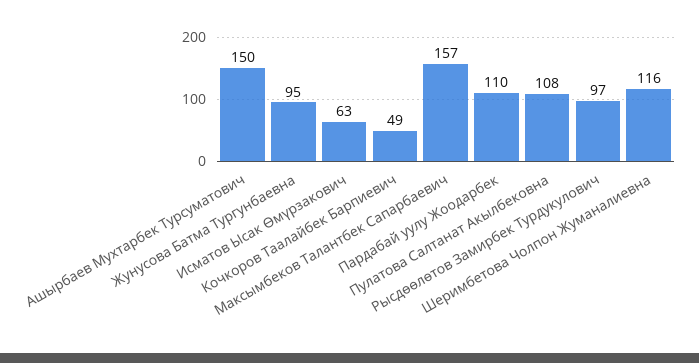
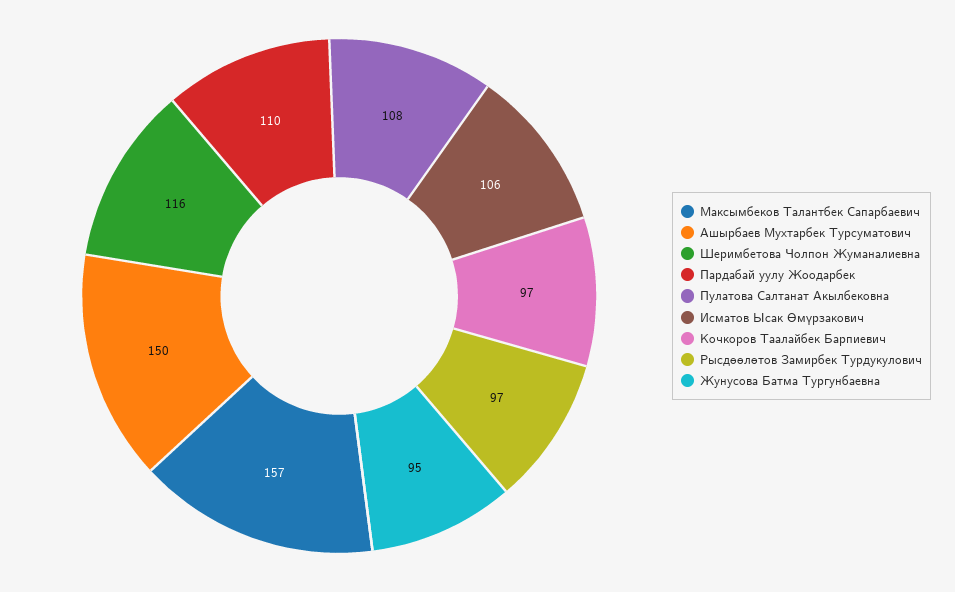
  {
    "Ашырбаев Мухтарбек Турсуматович": 150,
    "Жунусова Батма Тургунбаевна": 95,
-   "Исматов Ысак Өмүрзакович": 63,
+   "Исматов Ысак Өмүрзакович": 106,
-   "Кочкоров Таалайбек Барпиевич": 49,
+   "Кочкоров Таалайбек Барпиевич": 97,
    "Максымбеков Талантбек Сапарбаевич": 157,
    "Пардабай уулу Жоодарбек": 110,
    "Пулатова Салтанат Акылбековна": 108,
    "Рысдөөлөтов Замирбек Турдукулович": 97,
    "Шеримбетова Чолпон Жуманалиевна": 116
  }

